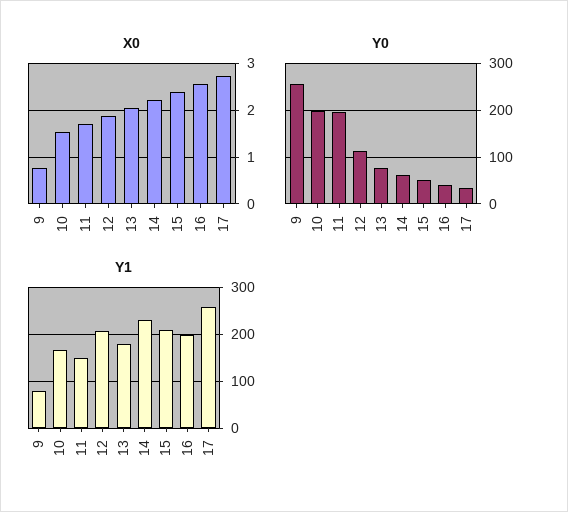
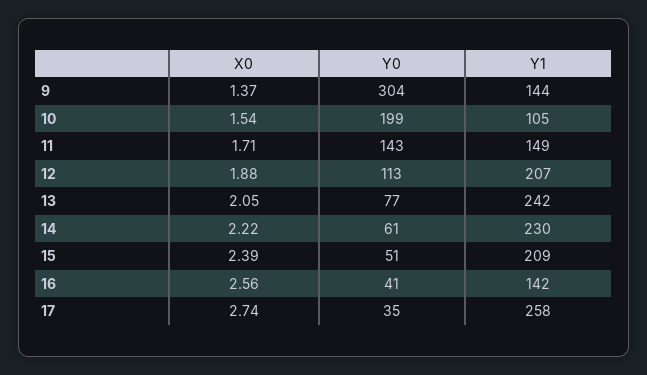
  {
    "X0": {
-     "9": 0.8,
+     "9": 1.37,
      "10": 1.54,
      "11": 1.71,
      "12": 1.88,
      "13": 2.05,
      "14": 2.22,
      "15": 2.39,
      "16": 2.56,
      "17": 2.74
    },
    "Y0": {
-     "9": 260,
+     "9": 304,
      "10": 199,
-     "11": 200,
+     "11": 143,
      "12": 113,
      "13": 77,
      "14": 61,
      "15": 51,
      "16": 41,
      "17": 35
    },
    "Y1": {
-     "9": 80,
+     "9": 144,
-     "10": 160,
+     "10": 105,
      "11": 149,
      "12": 207,
-     "13": 180,
+     "13": 242,
      "14": 230,
      "15": 209,
-     "16": 200,
+     "16": 142,
      "17": 258
    }
  }

